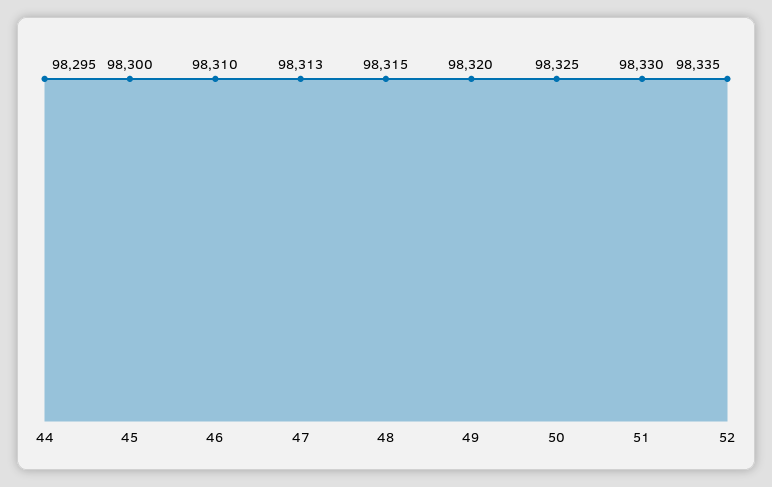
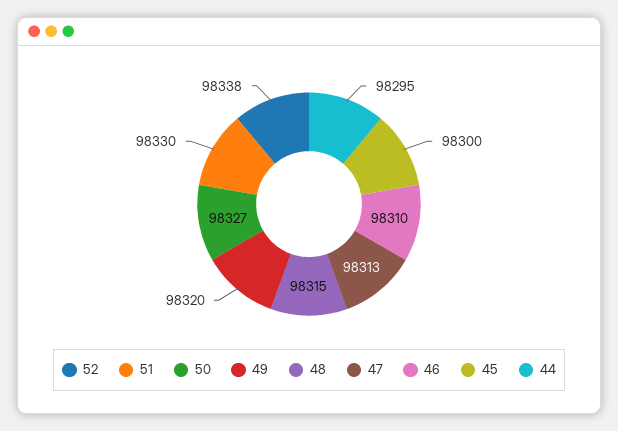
  {
    "44": 98295,
    "45": 98300,
    "46": 98310,
    "47": 98313,
    "48": 98315,
    "49": 98320,
-   "50": 98325,
+   "50": 98327,
    "51": 98330,
-   "52": 98335
+   "52": 98338
  }

